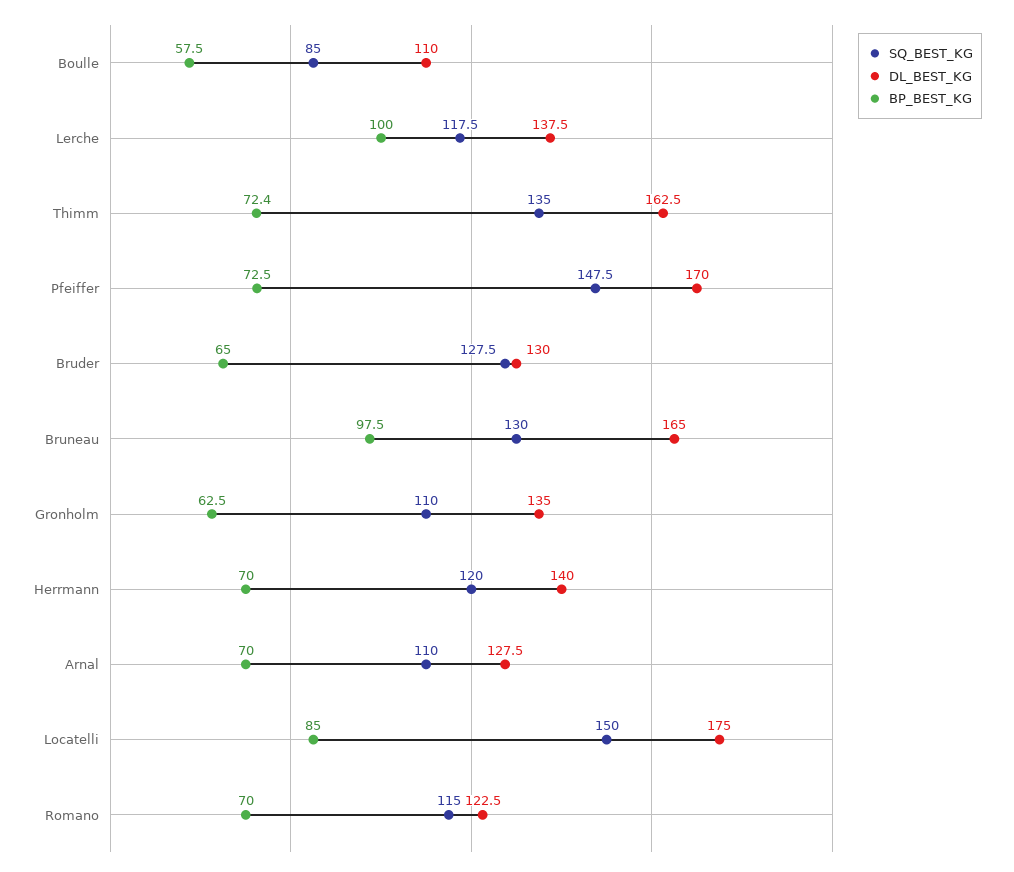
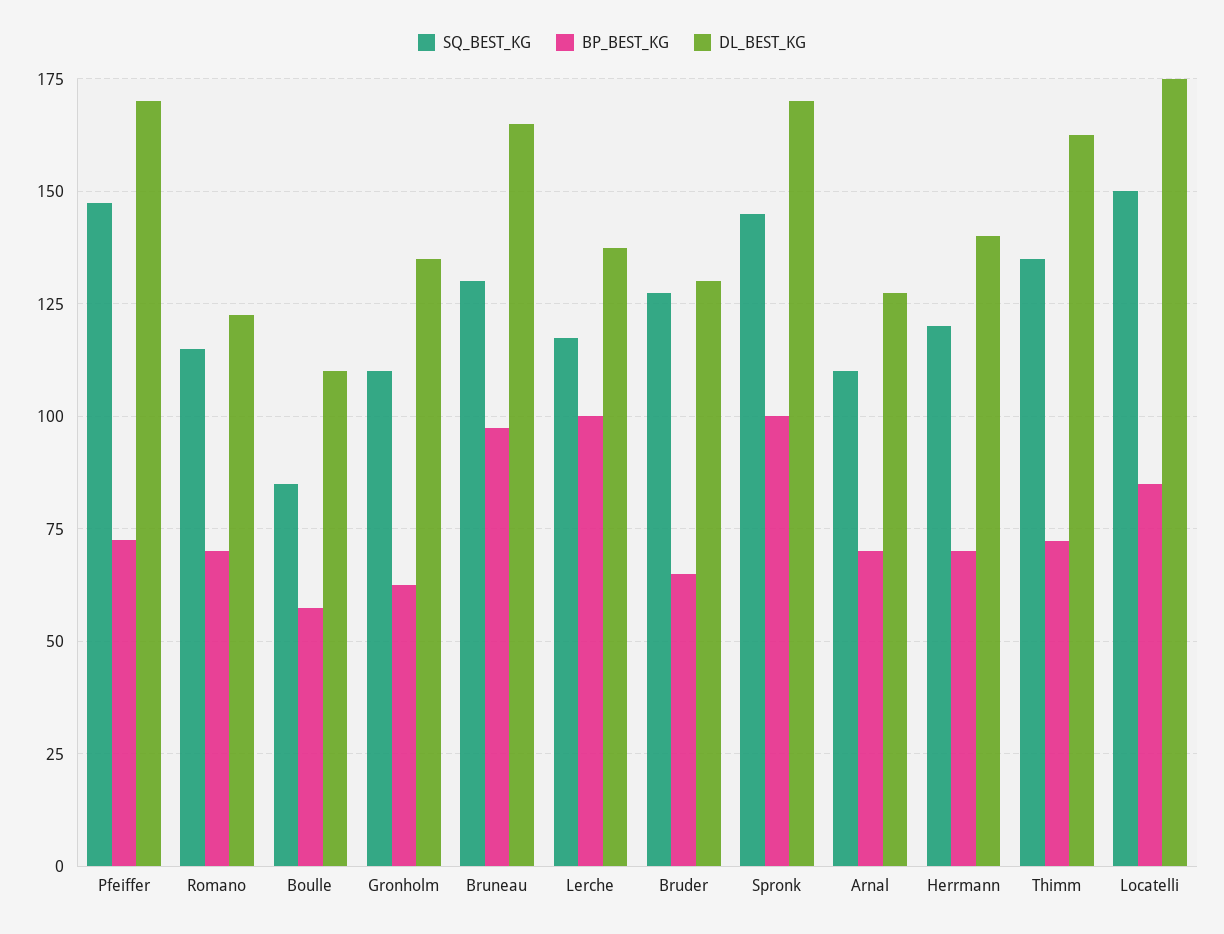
  {
    "SQ_BEST_KG": {
      "Boulle": 85,
      "Lerche": 117.5,
      "Thimm": 135,
      "Pfeiffer": 147.5,
      "Bruder": 127.5,
      "Bruneau": 130,
      "Gronholm": 110,
      "Herrmann": 120,
      "Arnal": 110,
      "Locatelli": 150,
-     "Romano": 115
+     "Romano": 115,
+     "Spronk": 145
    },
    "DL_BEST_KG": {
      "Boulle": 110,
      "Lerche": 137.5,
      "Thimm": 162.5,
      "Pfeiffer": 170,
      "Bruder": 130,
      "Bruneau": 165,
      "Gronholm": 135,
      "Herrmann": 140,
      "Arnal": 127.5,
      "Locatelli": 175,
-     "Romano": 122.5
+     "Romano": 122.5,
+     "Spronk": 170
    },
    "BP_BEST_KG": {
      "Boulle": 57.5,
      "Lerche": 100,
      "Thimm": 72.4,
      "Pfeiffer": 72.5,
      "Bruder": 65,
      "Bruneau": 97.5,
      "Gronholm": 62.5,
      "Herrmann": 70,
      "Arnal": 70,
      "Locatelli": 85,
-     "Romano": 70
+     "Romano": 70,
+     "Spronk": 100
    }
  }

